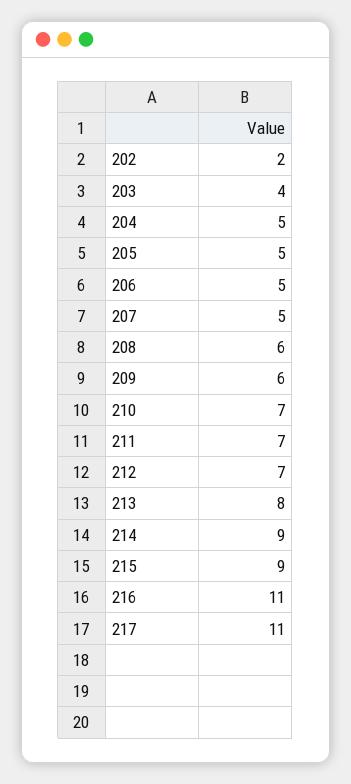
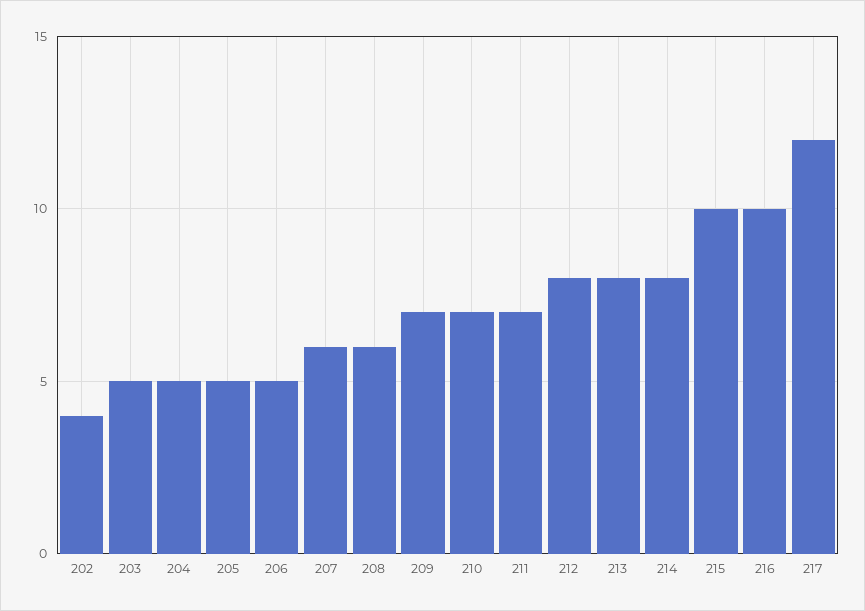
  {
-   "202": 2,
+   "202": 4,
-   "203": 4,
+   "203": 5,
    "204": 5,
    "205": 5,
    "206": 5,
-   "207": 5,
+   "207": 6,
    "208": 6,
-   "209": 6,
+   "209": 7,
    "210": 7,
    "211": 7,
-   "212": 7,
+   "212": 8,
    "213": 8,
-   "214": 9,
+   "214": 8,
-   "215": 9,
+   "215": 10,
-   "216": 11,
+   "216": 10,
-   "217": 11
+   "217": 12
  }

